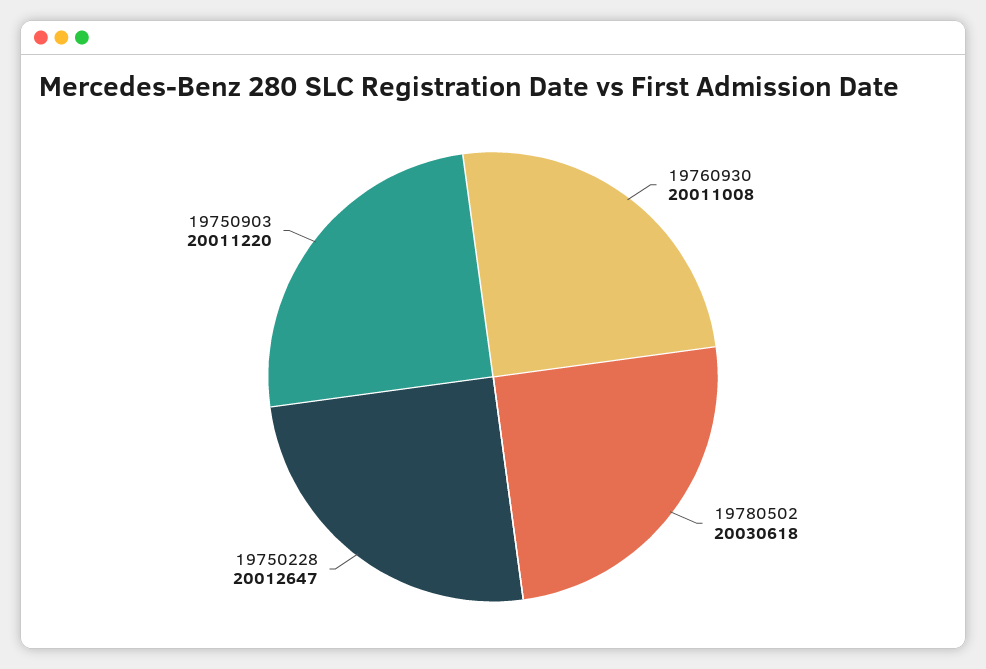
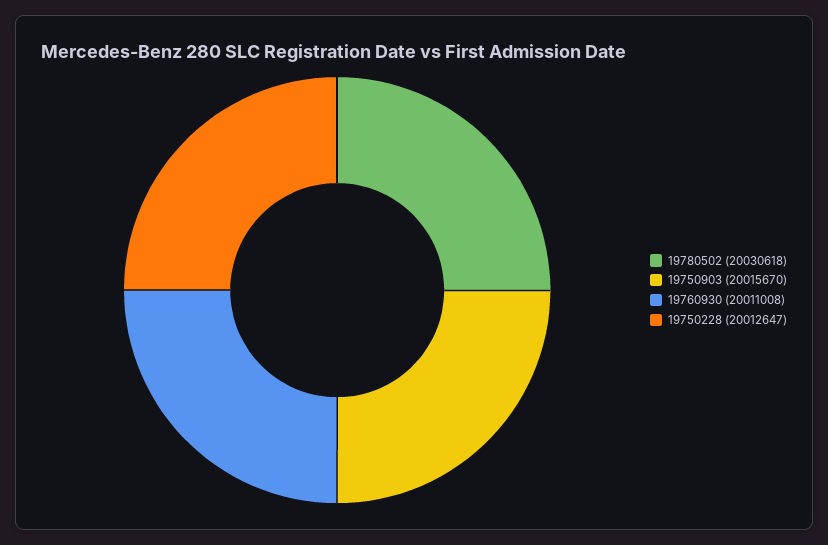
  {
    "19760930": 20011008,
    "19780502": 20030618,
    "19750228": 20012647,
-   "19750903": 20011220
+   "19750903": 20015670
  }

